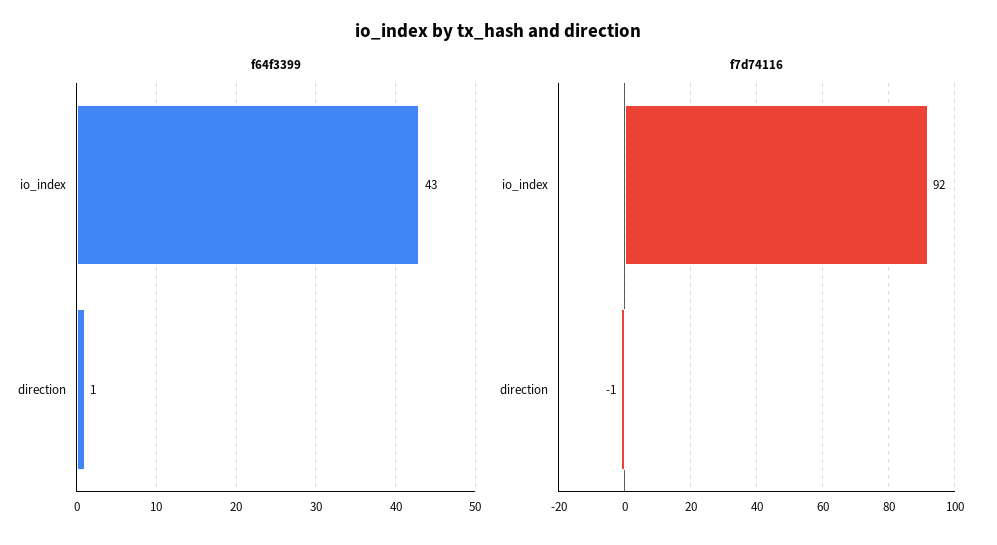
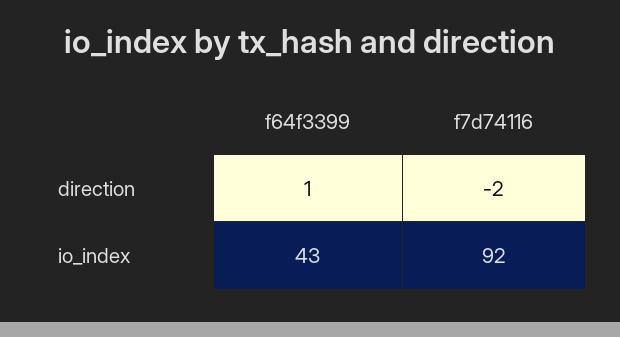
  {
    "f64f3399": {
      "io_index": 43,
      "direction": 1
    },
    "f7d74116": {
      "io_index": 92,
-     "direction": -1
+     "direction": -2
    }
  }

